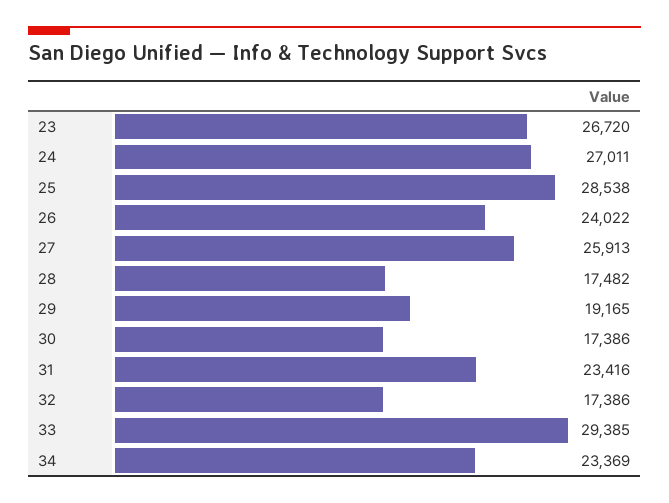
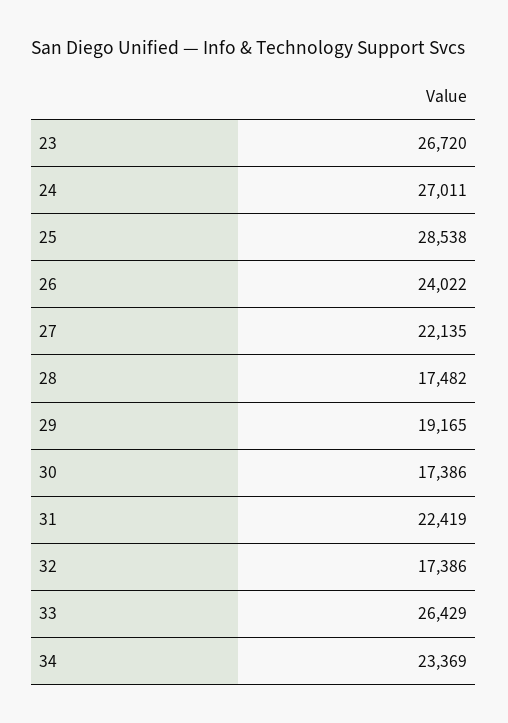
  {
    "23": 26720,
    "24": 27011,
    "25": 28538,
    "26": 24022,
-   "27": 25913,
+   "27": 22135,
    "28": 17482,
    "29": 19165,
    "30": 17386,
-   "31": 23416,
+   "31": 22419,
    "32": 17386,
-   "33": 29385,
+   "33": 26429,
    "34": 23369
  }

